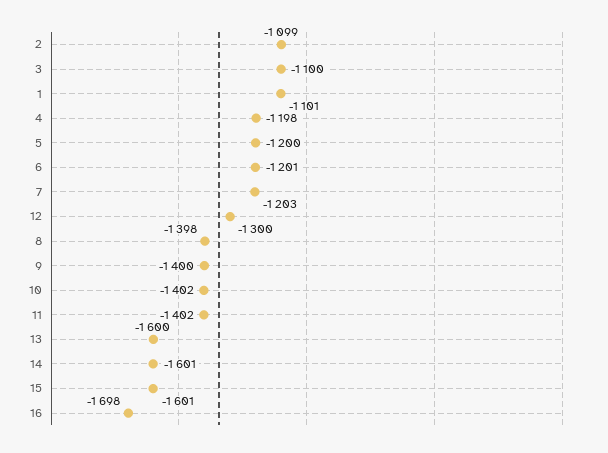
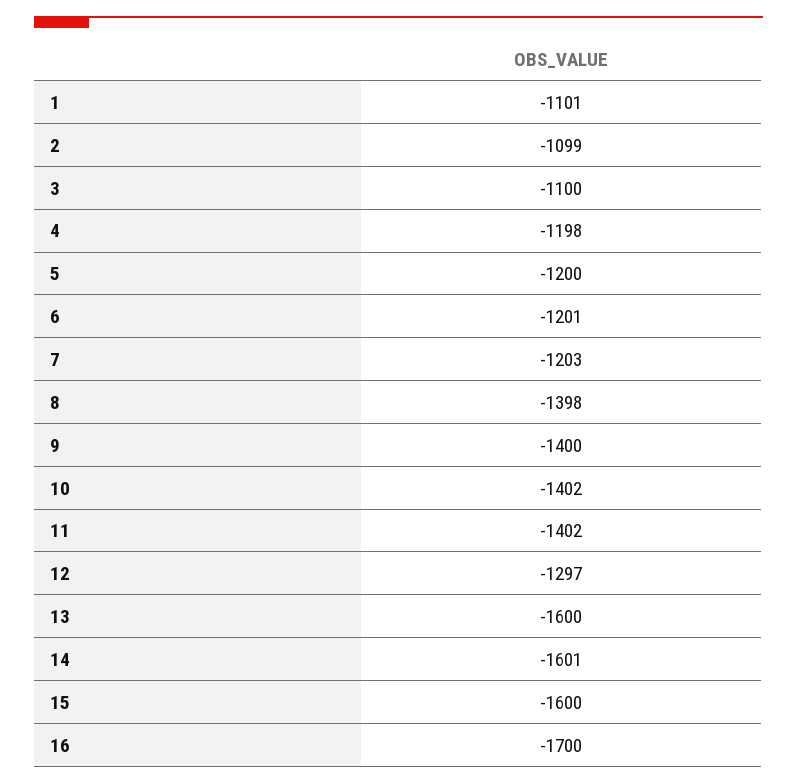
  {
    "2": -1099,
    "3": -1100,
    "1": -1101,
    "4": -1198,
    "5": -1200,
    "6": -1201,
    "7": -1203,
-   "12": -1300,
+   "12": -1297,
    "8": -1398,
    "9": -1400,
    "10": -1402,
    "11": -1402,
    "13": -1600,
    "14": -1601,
-   "15": -1601,
+   "15": -1600,
-   "16": -1698
+   "16": -1700
  }

